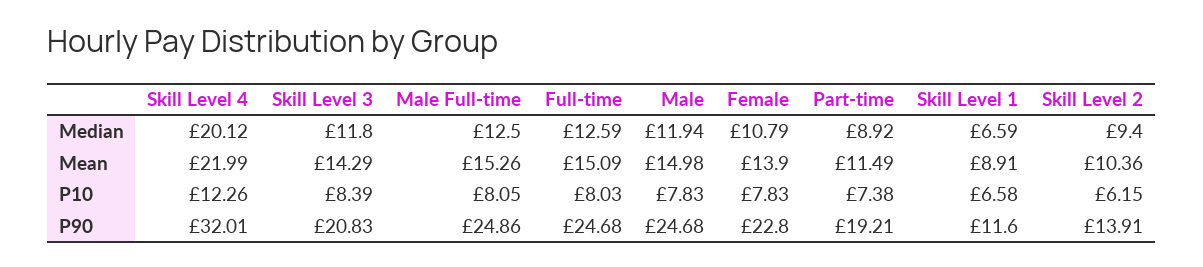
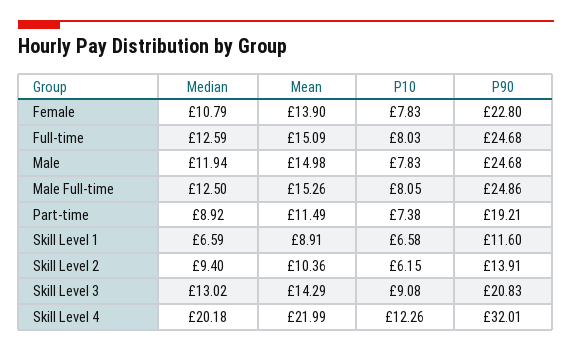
  {
    "Skill Level 4": {
-     "Median": 20.12,
+     "Median": 20.18,
      "Mean": 21.99,
      "P10": 12.26,
      "P90": 32.01
    },
    "Skill Level 3": {
-     "Median": 11.8,
+     "Median": 13.02,
      "Mean": 14.29,
-     "P10": 8.39,
+     "P10": 9.08,
      "P90": 20.83
    },
    "Male Full-time": {
      "Median": 12.5,
      "Mean": 15.26,
      "P10": 8.05,
      "P90": 24.86
    },
    "Full-time": {
      "Median": 12.59,
      "Mean": 15.09,
      "P10": 8.03,
      "P90": 24.68
    },
    "Male": {
      "Median": 11.94,
      "Mean": 14.98,
      "P10": 7.83,
      "P90": 24.68
    },
    "Female": {
      "Median": 10.79,
      "Mean": 13.9,
      "P10": 7.83,
      "P90": 22.8
    },
    "Part-time": {
      "Median": 8.92,
      "Mean": 11.49,
      "P10": 7.38,
      "P90": 19.21
    },
    "Skill Level 1": {
      "Median": 6.59,
      "Mean": 8.91,
      "P10": 6.58,
      "P90": 11.6
    },
    "Skill Level 2": {
      "Median": 9.4,
      "Mean": 10.36,
      "P10": 6.15,
      "P90": 13.91
    }
  }

